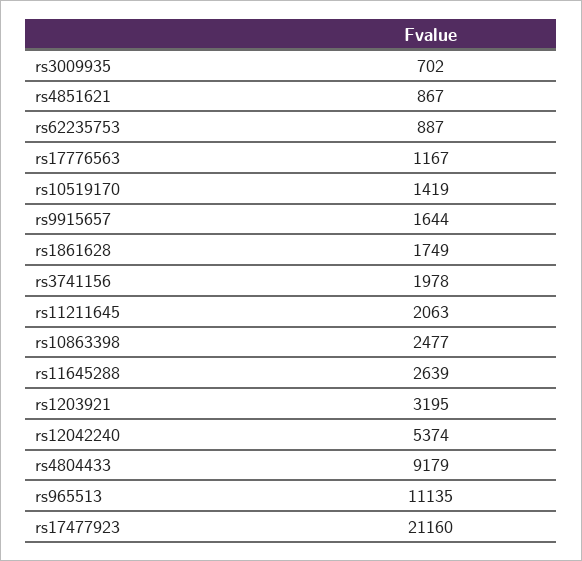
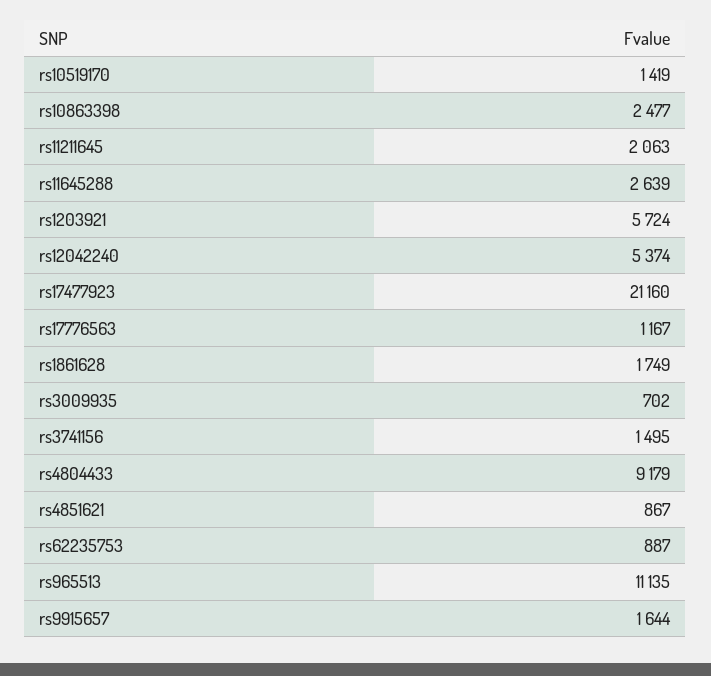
  {
    "rs3009935": 702,
    "rs4851621": 867,
    "rs62235753": 887,
    "rs17776563": 1167,
    "rs10519170": 1419,
    "rs9915657": 1644,
    "rs1861628": 1749,
-   "rs3741156": 1978,
+   "rs3741156": 1495,
    "rs11211645": 2063,
    "rs10863398": 2477,
    "rs11645288": 2639,
-   "rs1203921": 3195,
+   "rs1203921": 5724,
    "rs12042240": 5374,
    "rs4804433": 9179,
    "rs965513": 11135,
    "rs17477923": 21160
  }

